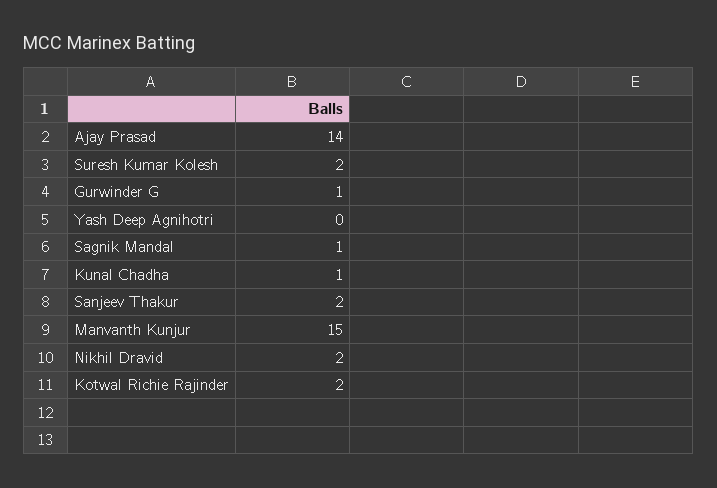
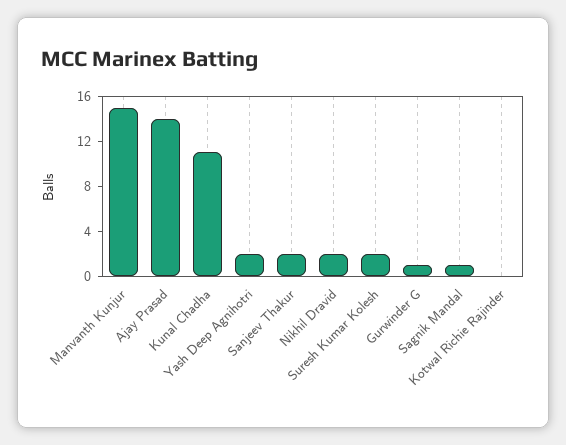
  {
    "Ajay Prasad": 14,
    "Suresh Kumar Kolesh": 2,
    "Gurwinder G": 1,
-   "Yash Deep Agnihotri": 0,
+   "Yash Deep Agnihotri": 2,
    "Sagnik Mandal": 1,
-   "Kunal Chadha": 1,
+   "Kunal Chadha": 11,
    "Sanjeev Thakur": 2,
    "Manvanth Kunjur": 15,
    "Nikhil Dravid": 2,
-   "Kotwal Richie Rajinder": 2
+   "Kotwal Richie Rajinder": 0
  }

